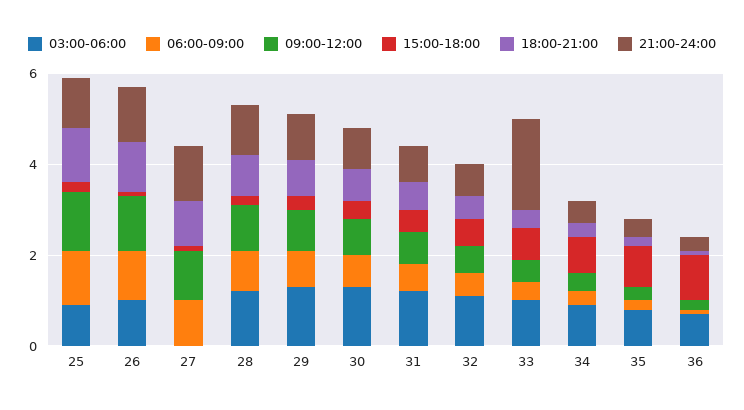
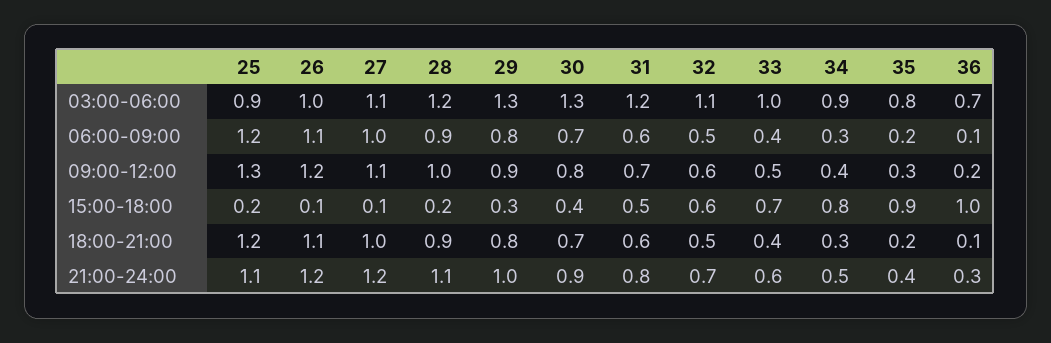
  {
    "03:00-06:00": {
      "25": 0.9,
      "26": 1,
-     "27": 0,
+     "27": 1.1,
      "28": 1.2,
      "29": 1.3,
      "30": 1.3,
      "31": 1.2,
      "32": 1.1,
      "33": 1,
      "34": 0.9,
      "35": 0.8,
      "36": 0.7
    },
    "06:00-09:00": {
      "25": 1.2,
      "26": 1.1,
      "27": 1,
      "28": 0.9,
      "29": 0.8,
      "30": 0.7,
      "31": 0.6,
      "32": 0.5,
      "33": 0.4,
      "34": 0.3,
      "35": 0.2,
      "36": 0.1
    },
    "09:00-12:00": {
      "25": 1.3,
      "26": 1.2,
      "27": 1.1,
      "28": 1,
      "29": 0.9,
      "30": 0.8,
      "31": 0.7,
      "32": 0.6,
      "33": 0.5,
      "34": 0.4,
      "35": 0.3,
      "36": 0.2
    },
    "15:00-18:00": {
      "25": 0.2,
      "26": 0.1,
      "27": 0.1,
      "28": 0.2,
      "29": 0.3,
      "30": 0.4,
      "31": 0.5,
      "32": 0.6,
      "33": 0.7,
      "34": 0.8,
      "35": 0.9,
      "36": 1
    },
    "18:00-21:00": {
      "25": 1.2,
      "26": 1.1,
      "27": 1,
      "28": 0.9,
      "29": 0.8,
      "30": 0.7,
      "31": 0.6,
      "32": 0.5,
      "33": 0.4,
      "34": 0.3,
      "35": 0.2,
      "36": 0.1
    },
    "21:00-24:00": {
      "25": 1.1,
      "26": 1.2,
      "27": 1.2,
      "28": 1.1,
      "29": 1,
      "30": 0.9,
      "31": 0.8,
      "32": 0.7,
-     "33": 2,
+     "33": 0.6,
      "34": 0.5,
      "35": 0.4,
      "36": 0.3
    }
  }

